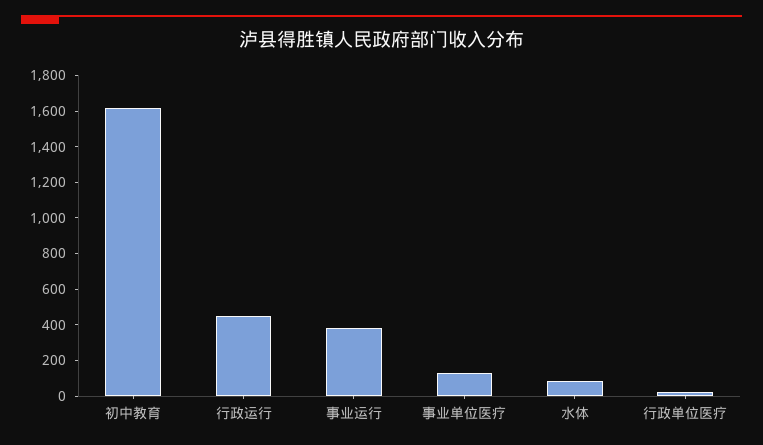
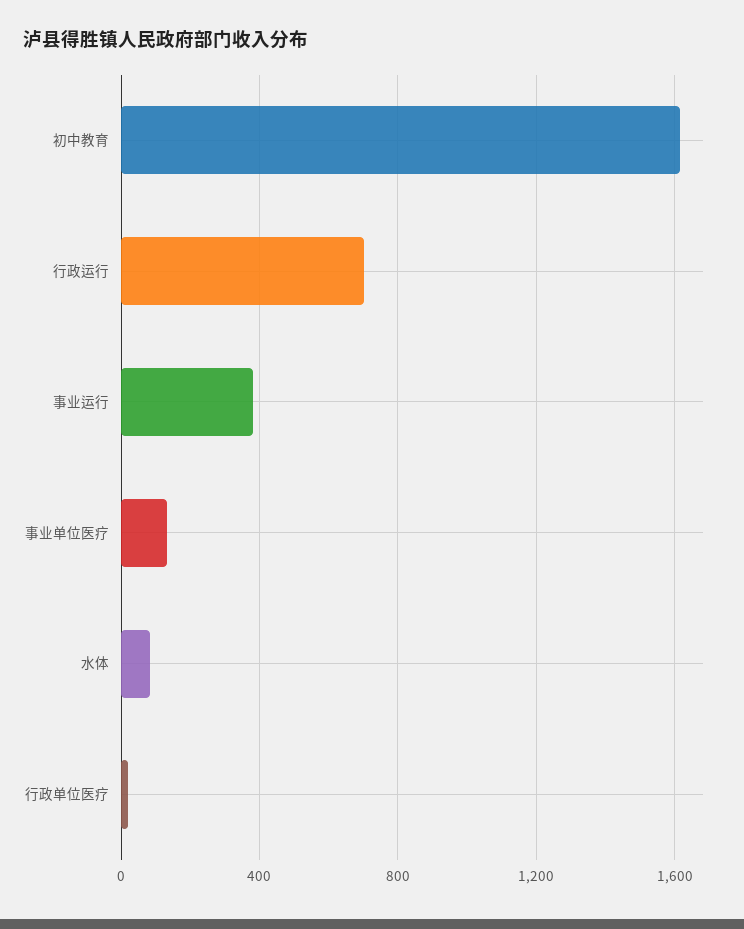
  {
    "初中教育": 1600,
-   "行政运行": 450,
+   "行政运行": 700,
    "事业运行": 400,
    "事业单位医疗": 150,
    "水体": 100,
    "行政单位医疗": 0
  }

